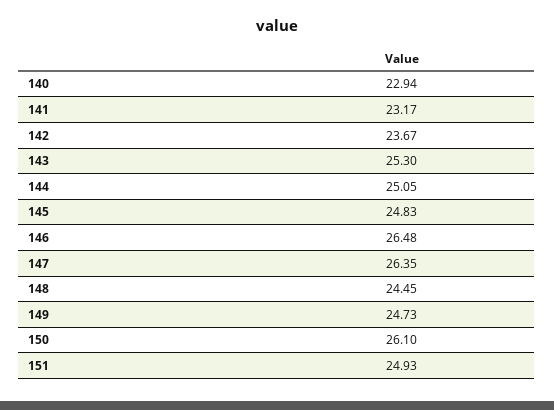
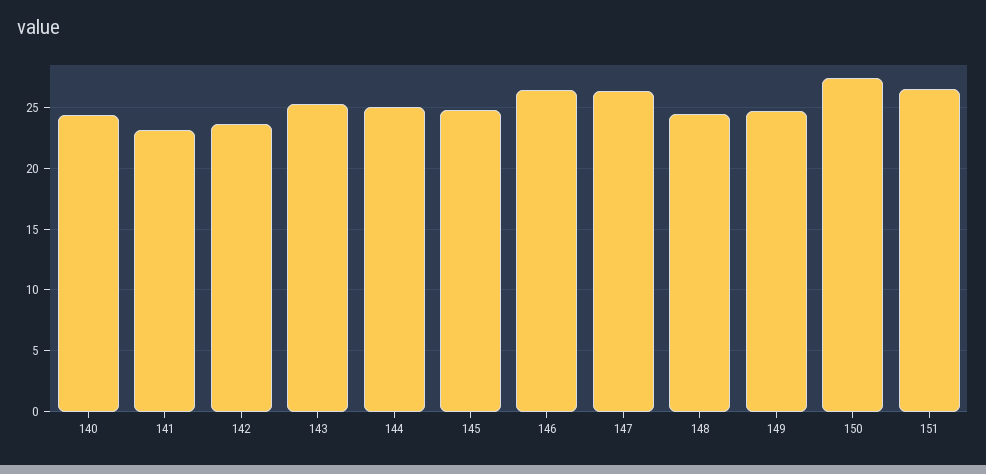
  {
-   "140": 22.94,
+   "140": 24.5,
    "141": 23.17,
    "142": 23.67,
    "143": 25.3,
    "144": 25.05,
    "145": 24.83,
    "146": 26.48,
    "147": 26.35,
    "148": 24.45,
    "149": 24.73,
-   "150": 26.1,
+   "150": 27.5,
-   "151": 24.93
+   "151": 26.5
  }

